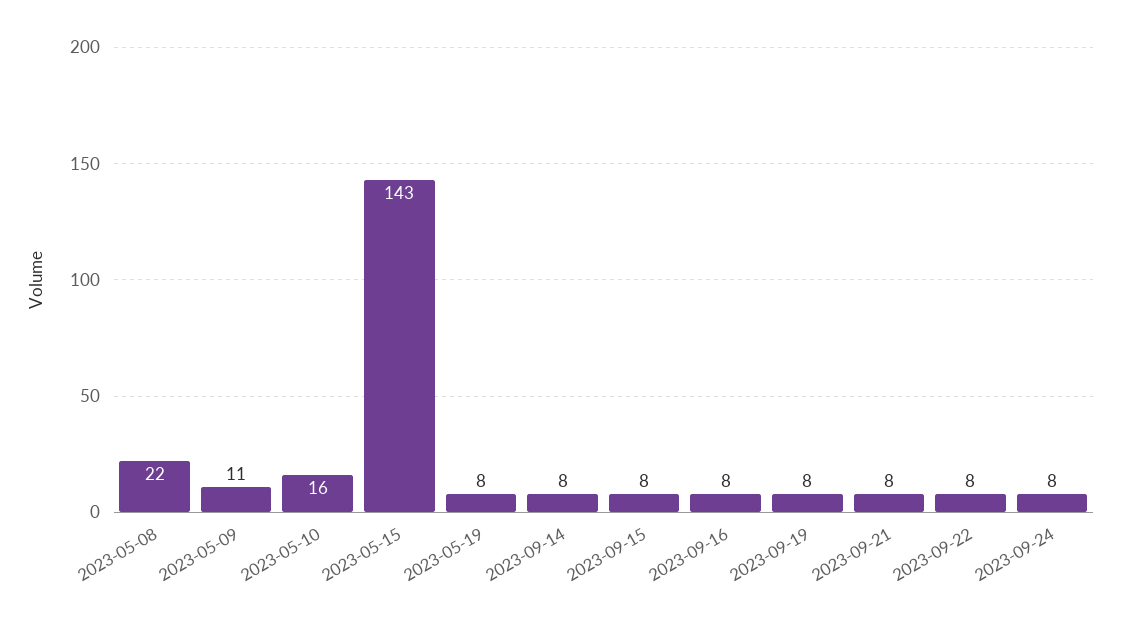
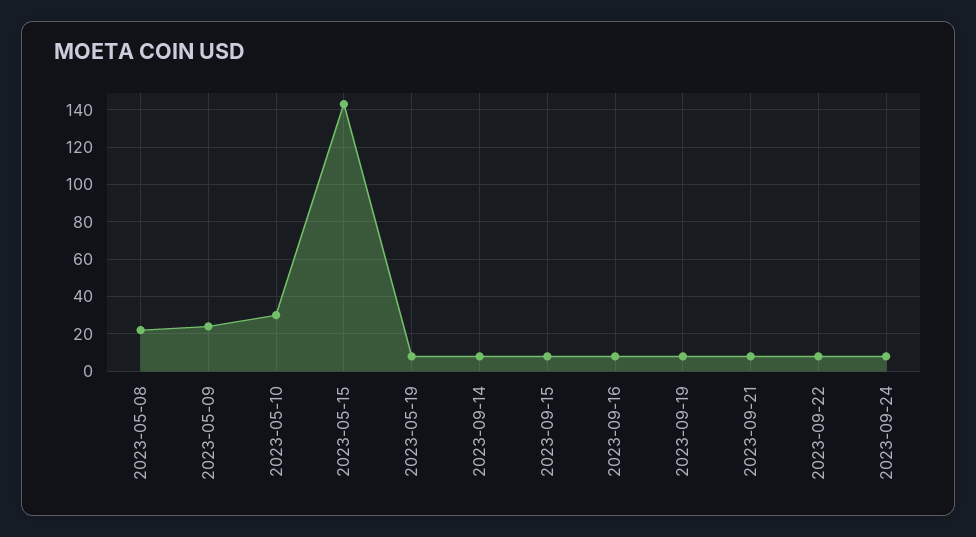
  {
    "2023-05-08": 22,
-   "2023-05-09": 11,
+   "2023-05-09": 25,
-   "2023-05-10": 16,
+   "2023-05-10": 30,
    "2023-05-15": 143,
    "2023-05-19": 8,
    "2023-09-14": 8,
    "2023-09-15": 8,
    "2023-09-16": 8,
    "2023-09-19": 8,
    "2023-09-21": 8,
    "2023-09-22": 8,
    "2023-09-24": 8
  }

